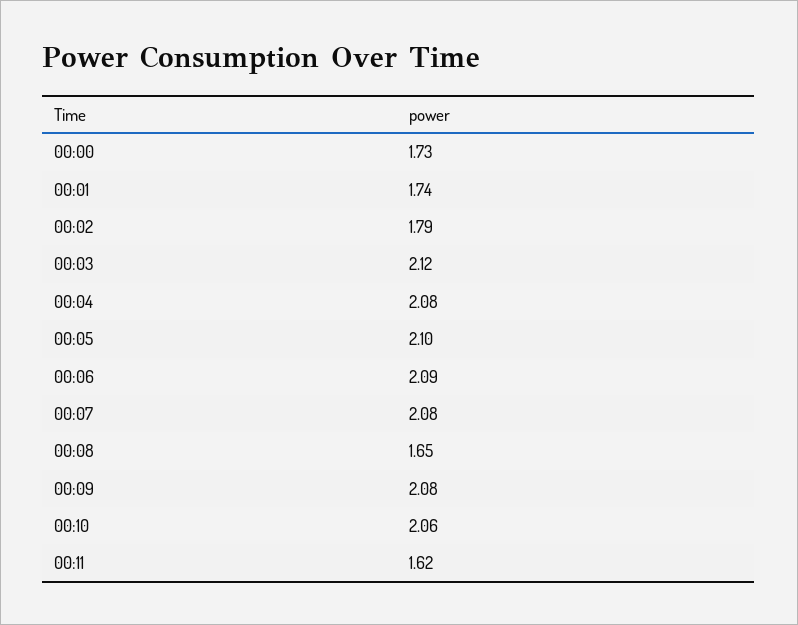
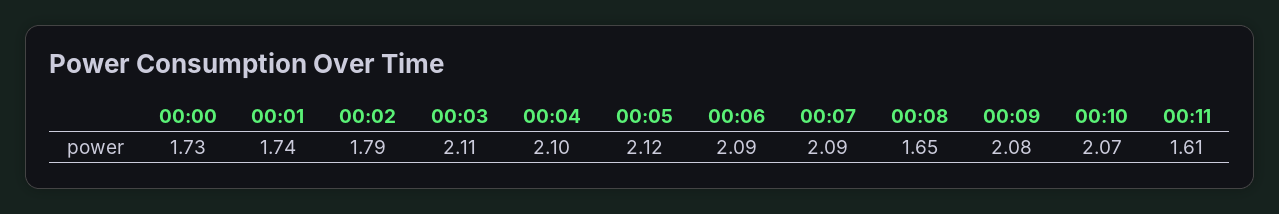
  {
    "00:00": 1.73,
    "00:01": 1.74,
    "00:02": 1.79,
-   "00:03": 2.12,
+   "00:03": 2.11,
-   "00:04": 2.08,
+   "00:04": 2.1,
-   "00:05": 2.1,
+   "00:05": 2.12,
    "00:06": 2.09,
-   "00:07": 2.08,
+   "00:07": 2.09,
    "00:08": 1.65,
    "00:09": 2.08,
-   "00:10": 2.06,
+   "00:10": 2.07,
-   "00:11": 1.62
+   "00:11": 1.61
  }

